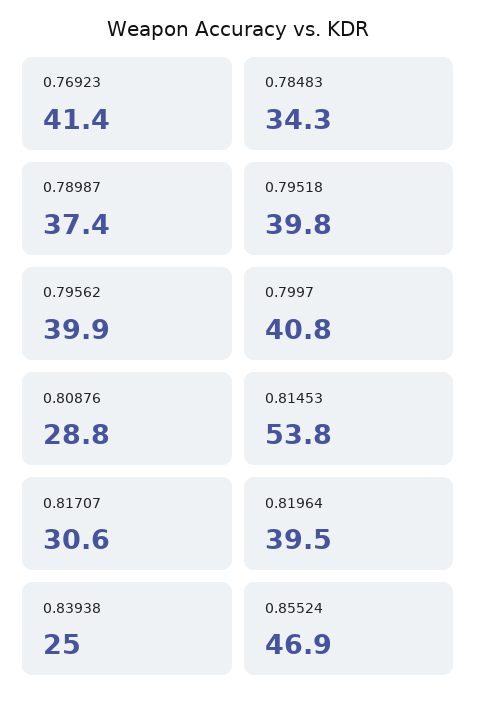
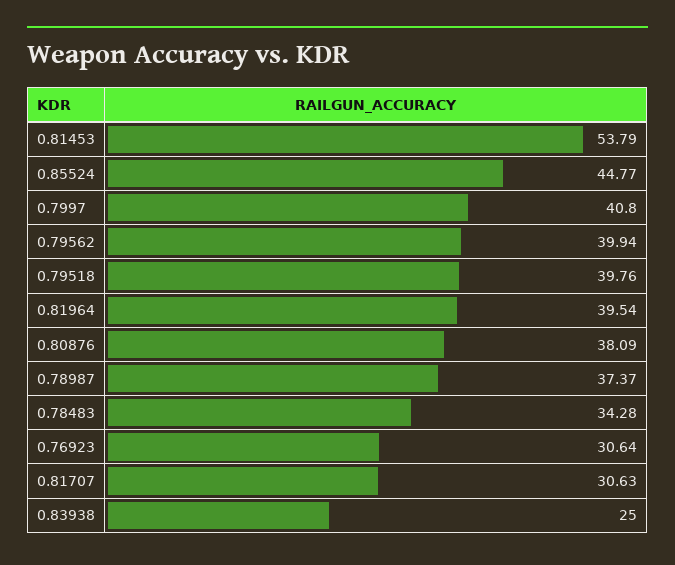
  {
-   "0.76923": 41.4,
+   "0.76923": 30.64,
    "0.78483": 34.28,
    "0.78987": 37.37,
    "0.79518": 39.76,
    "0.79562": 39.94,
    "0.7997": 40.8,
-   "0.80876": 28.8,
+   "0.80876": 38.09,
    "0.81453": 53.79,
    "0.81707": 30.63,
    "0.81964": 39.54,
    "0.83938": 25,
-   "0.85524": 46.9
+   "0.85524": 44.77
  }

